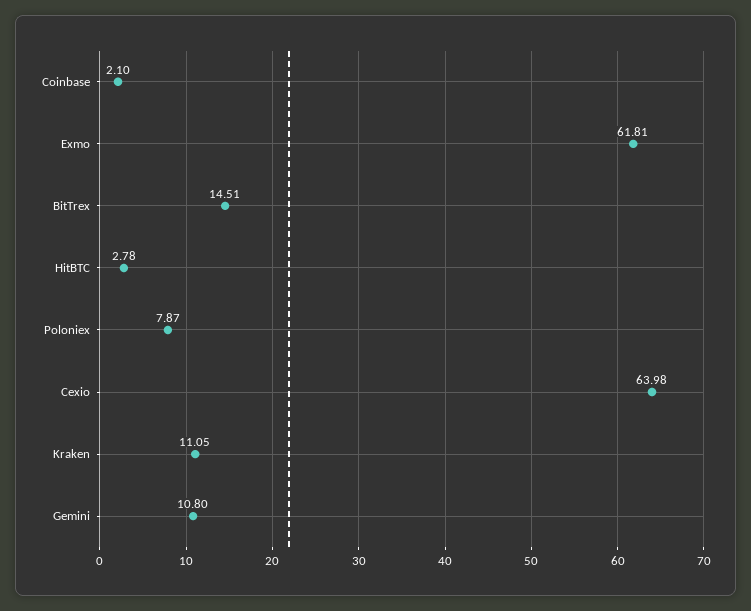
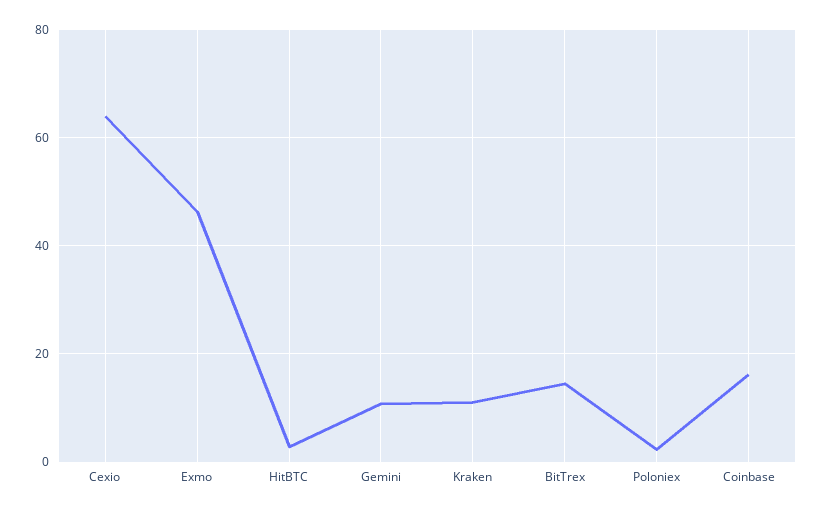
  {
-   "Coinbase": 2.1,
+   "Coinbase": 16,
-   "Exmo": 61.81,
+   "Exmo": 46,
    "BitTrex": 14.51,
    "HitBTC": 2.78,
-   "Poloniex": 7.87,
+   "Poloniex": 2,
    "Cexio": 63.98,
    "Kraken": 11.05,
    "Gemini": 10.8
  }

